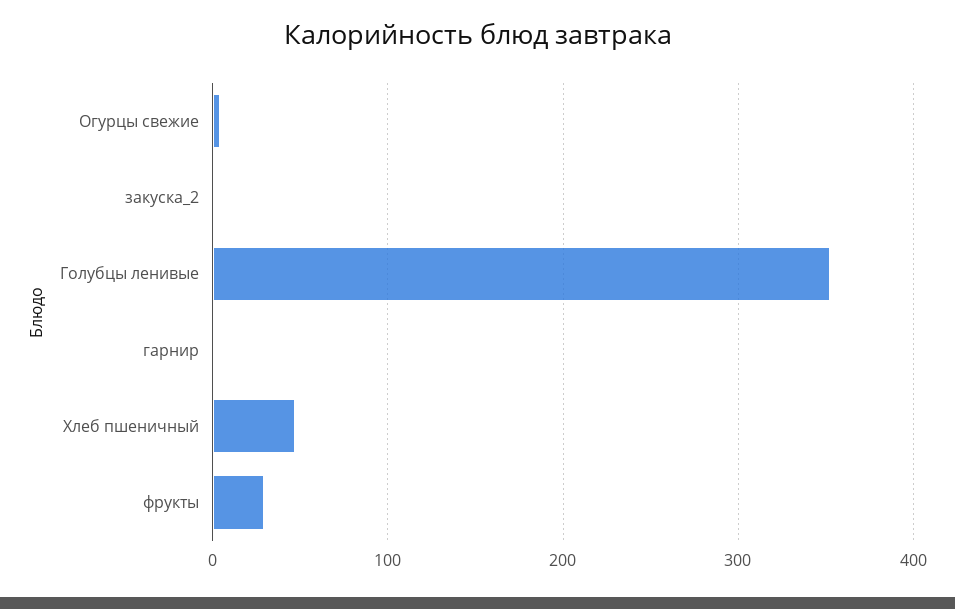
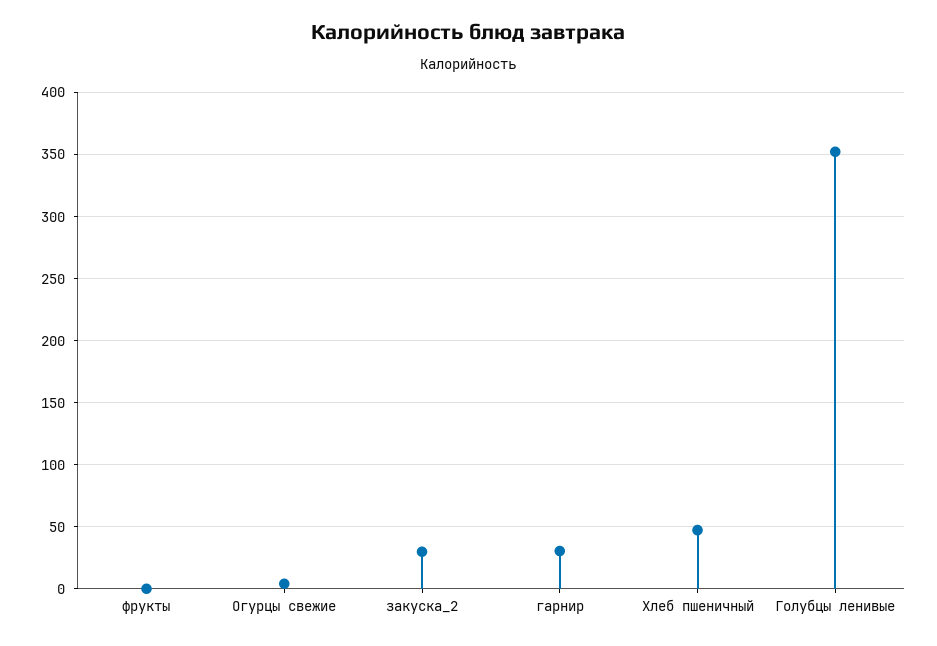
  {
    "Огурцы свежие": 5,
-   "закуска_2": 0,
+   "закуска_2": 30,
    "Голубцы ленивые": 350,
-   "гарнир": 0,
+   "гарнир": 30,
    "Хлеб пшеничный": 45,
-   "фрукты": 30
+   "фрукты": 0
  }

